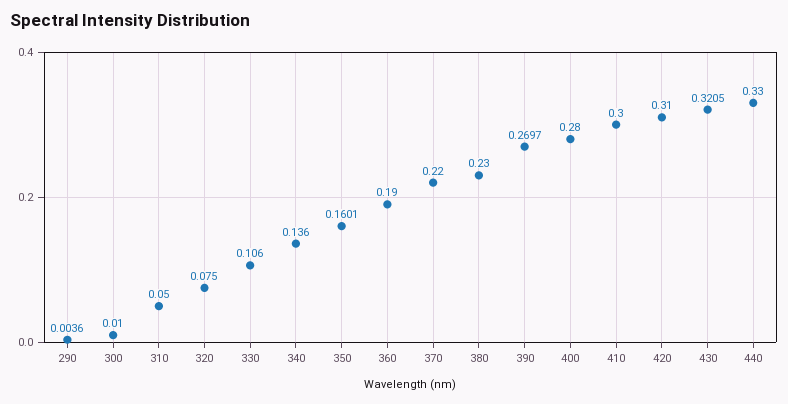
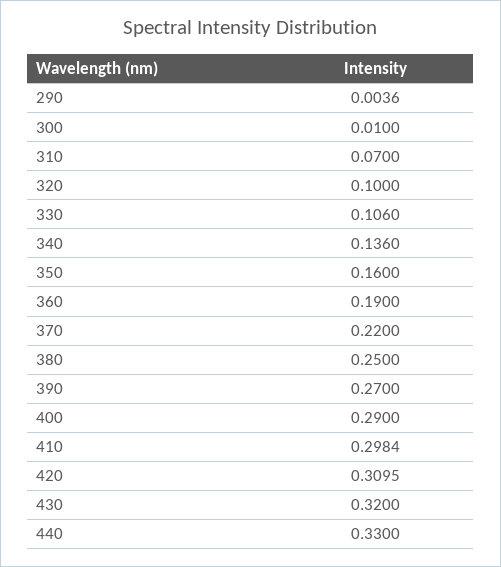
  {
    "290": 0.0036,
    "300": 0.01,
-   "310": 0.05,
+   "310": 0.07,
-   "320": 0.075,
+   "320": 0.1,
    "330": 0.106,
    "340": 0.136,
-   "350": 0.1601,
+   "350": 0.16,
    "360": 0.19,
    "370": 0.22,
-   "380": 0.23,
+   "380": 0.25,
-   "390": 0.2697,
+   "390": 0.27,
-   "400": 0.28,
+   "400": 0.29,
-   "410": 0.3,
+   "410": 0.2984,
-   "420": 0.31,
+   "420": 0.3095,
-   "430": 0.3205,
+   "430": 0.32,
    "440": 0.33
  }

